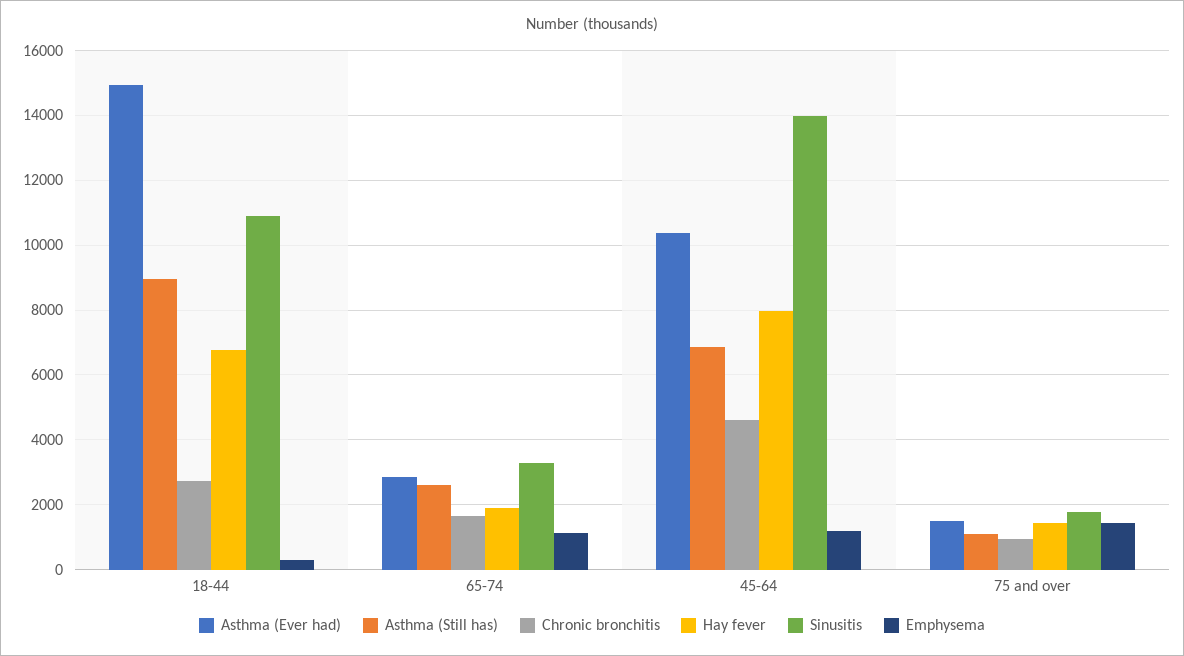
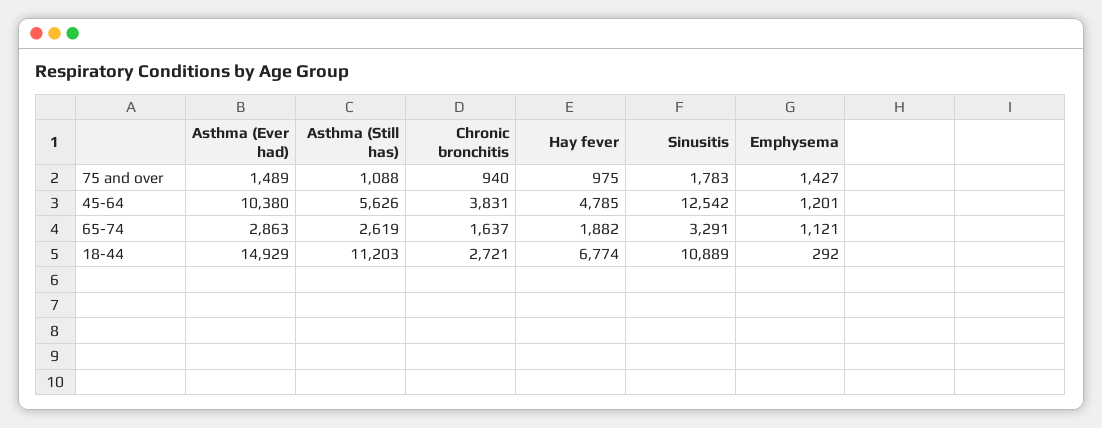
  {
    "Asthma (Ever had)": {
      "18-44": 14929,
      "65-74": 2863,
      "45-64": 10380,
      "75 and over": 1489
    },
    "Asthma (Still has)": {
-     "18-44": 9000,
+     "18-44": 11203,
      "65-74": 2619,
-     "45-64": 6800,
+     "45-64": 5626,
      "75 and over": 1088
    },
    "Chronic bronchitis": {
      "18-44": 2721,
      "65-74": 1637,
-     "45-64": 4600,
+     "45-64": 3831,
      "75 and over": 940
    },
    "Hay fever": {
      "18-44": 6774,
      "65-74": 1882,
-     "45-64": 8000,
+     "45-64": 4785,
-     "75 and over": 1400
+     "75 and over": 975
    },
    "Sinusitis": {
      "18-44": 10889,
      "65-74": 3291,
-     "45-64": 14000,
+     "45-64": 12542,
      "75 and over": 1783
    },
    "Emphysema": {
      "18-44": 292,
      "65-74": 1121,
      "45-64": 1201,
      "75 and over": 1427
    }
  }

